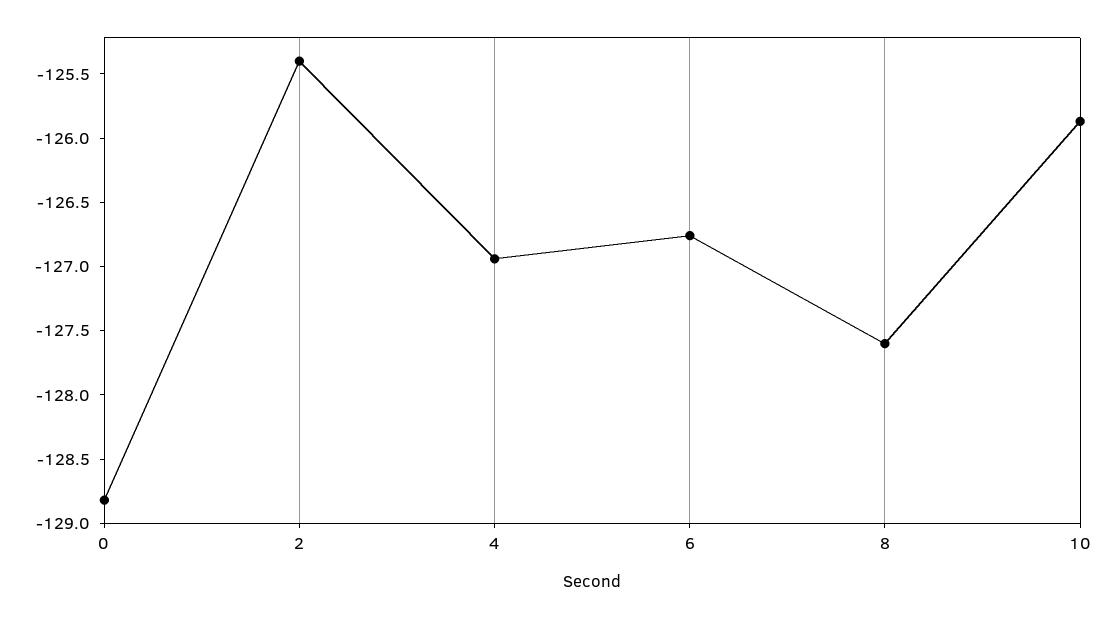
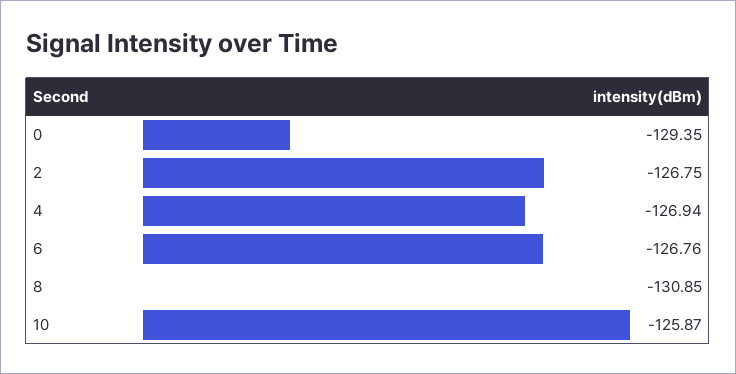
  {
-   "0": -128.8,
+   "0": -129.35,
-   "2": -125.4,
+   "2": -126.75,
    "4": -126.94,
    "6": -126.76,
-   "8": -127.6,
+   "8": -130.85,
    "10": -125.87
  }

